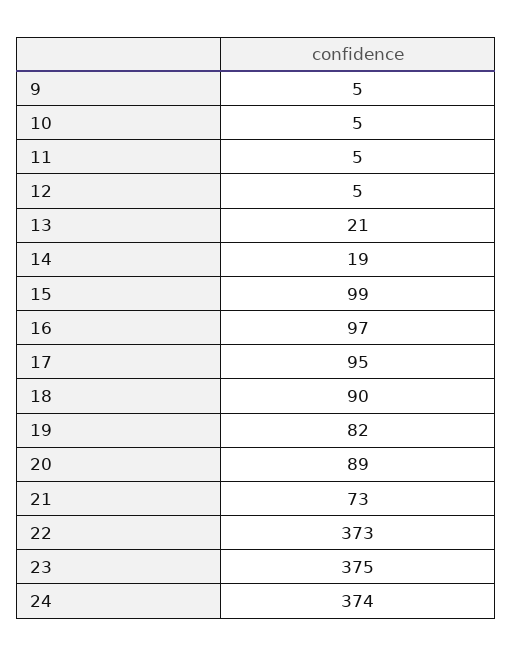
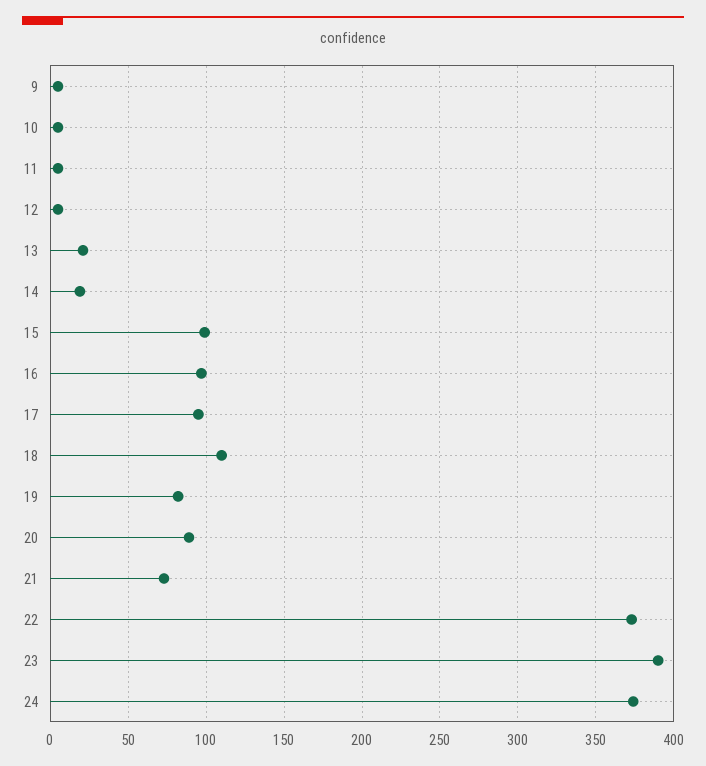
  {
    "9": 5,
    "10": 5,
    "11": 5,
    "12": 5,
    "13": 21,
    "14": 19,
    "15": 99,
    "16": 97,
    "17": 95,
-   "18": 90,
+   "18": 110,
    "19": 82,
    "20": 89,
    "21": 73,
    "22": 373,
-   "23": 375,
+   "23": 390,
    "24": 374
  }

